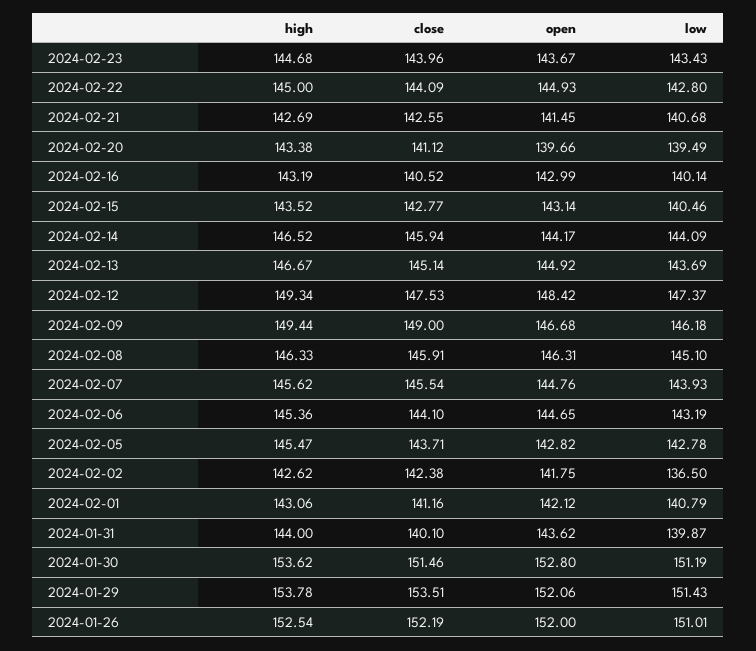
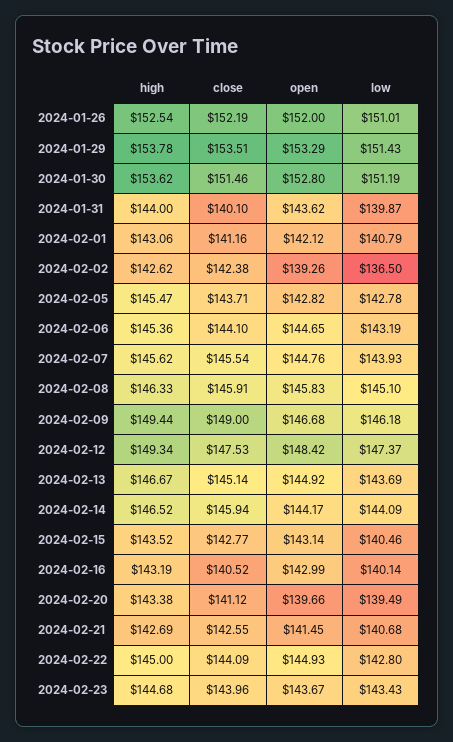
  {
    "high": {
      "2024-02-23": 144.68,
      "2024-02-22": 145,
      "2024-02-21": 142.69,
      "2024-02-20": 143.38,
      "2024-02-16": 143.19,
      "2024-02-15": 143.52,
      "2024-02-14": 146.52,
      "2024-02-13": 146.67,
      "2024-02-12": 149.34,
      "2024-02-09": 149.44,
      "2024-02-08": 146.33,
      "2024-02-07": 145.62,
      "2024-02-06": 145.36,
      "2024-02-05": 145.47,
      "2024-02-02": 142.62,
      "2024-02-01": 143.06,
      "2024-01-31": 144,
      "2024-01-30": 153.62,
      "2024-01-29": 153.78,
      "2024-01-26": 152.54
    },
    "close": {
      "2024-02-23": 143.96,
      "2024-02-22": 144.09,
      "2024-02-21": 142.55,
      "2024-02-20": 141.12,
      "2024-02-16": 140.52,
      "2024-02-15": 142.77,
      "2024-02-14": 145.94,
      "2024-02-13": 145.14,
      "2024-02-12": 147.53,
      "2024-02-09": 149,
      "2024-02-08": 145.91,
      "2024-02-07": 145.54,
      "2024-02-06": 144.1,
      "2024-02-05": 143.71,
      "2024-02-02": 142.38,
      "2024-02-01": 141.16,
      "2024-01-31": 140.1,
      "2024-01-30": 151.46,
      "2024-01-29": 153.51,
      "2024-01-26": 152.19
    },
    "open": {
      "2024-02-23": 143.67,
      "2024-02-22": 144.93,
      "2024-02-21": 141.45,
      "2024-02-20": 139.66,
      "2024-02-16": 142.99,
      "2024-02-15": 143.14,
      "2024-02-14": 144.17,
      "2024-02-13": 144.92,
      "2024-02-12": 148.42,
      "2024-02-09": 146.68,
-     "2024-02-08": 146.31,
+     "2024-02-08": 145.83,
      "2024-02-07": 144.76,
      "2024-02-06": 144.65,
      "2024-02-05": 142.82,
-     "2024-02-02": 141.75,
+     "2024-02-02": 139.26,
      "2024-02-01": 142.12,
      "2024-01-31": 143.62,
      "2024-01-30": 152.8,
-     "2024-01-29": 152.06,
+     "2024-01-29": 153.29,
      "2024-01-26": 152
    },
    "low": {
      "2024-02-23": 143.43,
      "2024-02-22": 142.8,
      "2024-02-21": 140.68,
      "2024-02-20": 139.49,
      "2024-02-16": 140.14,
      "2024-02-15": 140.46,
      "2024-02-14": 144.09,
      "2024-02-13": 143.69,
      "2024-02-12": 147.37,
      "2024-02-09": 146.18,
      "2024-02-08": 145.1,
      "2024-02-07": 143.93,
      "2024-02-06": 143.19,
      "2024-02-05": 142.78,
      "2024-02-02": 136.5,
      "2024-02-01": 140.79,
      "2024-01-31": 139.87,
      "2024-01-30": 151.19,
      "2024-01-29": 151.43,
      "2024-01-26": 151.01
    }
  }

